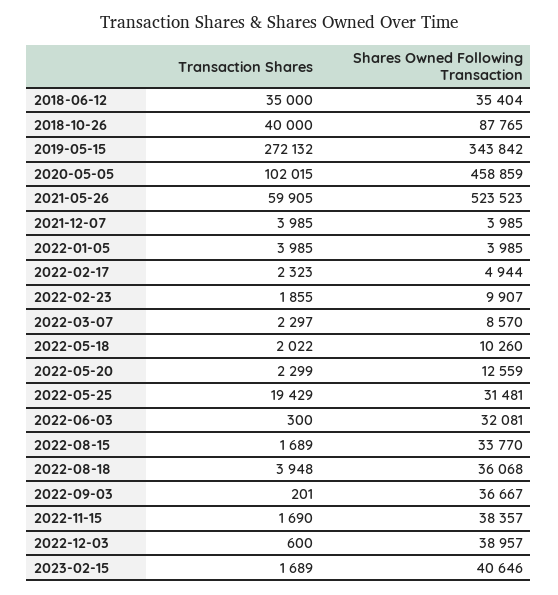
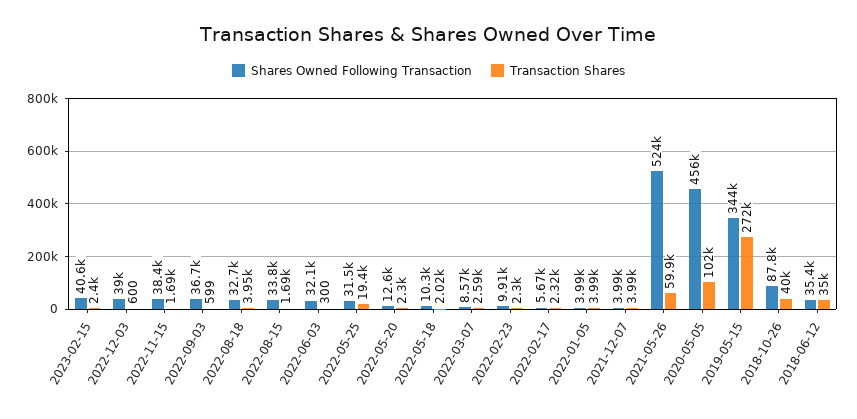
  {
    "Transaction Shares": {
      "2018-06-12": 35000,
      "2018-10-26": 40000,
      "2019-05-15": 272132,
      "2020-05-05": 102015,
      "2021-05-26": 59905,
      "2021-12-07": 3985,
      "2022-01-05": 3985,
      "2022-02-17": 2323,
-     "2022-02-23": 1855,
+     "2022-02-23": 2300,
-     "2022-03-07": 2297,
+     "2022-03-07": 2590,
      "2022-05-18": 2022,
      "2022-05-20": 2299,
      "2022-05-25": 19429,
      "2022-06-03": 300,
      "2022-08-15": 1689,
      "2022-08-18": 3948,
-     "2022-09-03": 201,
+     "2022-09-03": 599,
      "2022-11-15": 1690,
      "2022-12-03": 600,
-     "2023-02-15": 1689
+     "2023-02-15": 2400
    },
    "Shares Owned Following Transaction": {
      "2018-06-12": 35404,
      "2018-10-26": 87765,
      "2019-05-15": 343842,
-     "2020-05-05": 458859,
+     "2020-05-05": 456000,
      "2021-05-26": 523523,
      "2021-12-07": 3985,
      "2022-01-05": 3985,
-     "2022-02-17": 4944,
+     "2022-02-17": 5670,
      "2022-02-23": 9907,
      "2022-03-07": 8570,
      "2022-05-18": 10260,
      "2022-05-20": 12559,
      "2022-05-25": 31481,
      "2022-06-03": 32081,
      "2022-08-15": 33770,
-     "2022-08-18": 36068,
+     "2022-08-18": 32700,
      "2022-09-03": 36667,
      "2022-11-15": 38357,
      "2022-12-03": 38957,
      "2023-02-15": 40646
    }
  }

